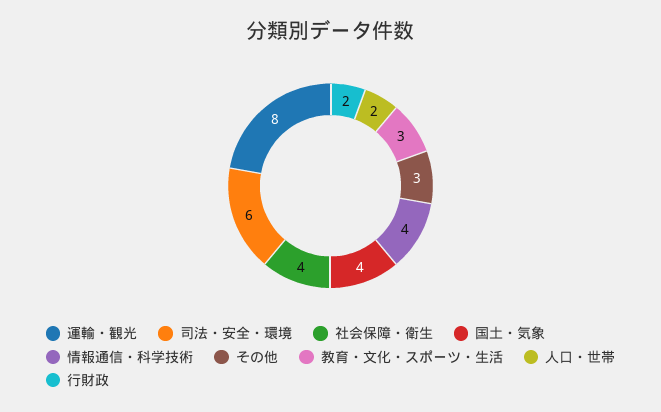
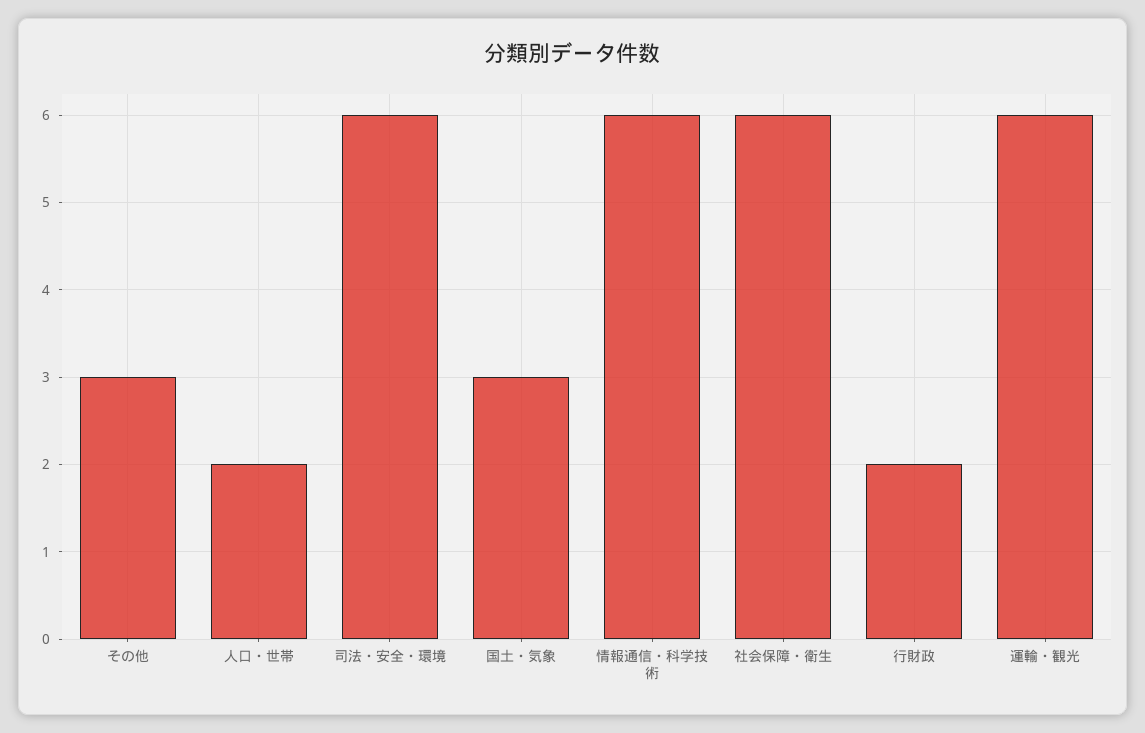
  {
-   "運輸・観光": 8,
+   "運輸・観光": 6,
    "司法・安全・環境": 6,
-   "社会保障・衛生": 4,
+   "社会保障・衛生": 6,
-   "国土・気象": 4,
+   "国土・気象": 3,
-   "情報通信・科学技術": 4,
+   "情報通信・科学技術": 6,
    "その他": 3,
-   "教育・文化・スポーツ・生活": 3,
    "人口・世帯": 2,
    "行財政": 2
  }

